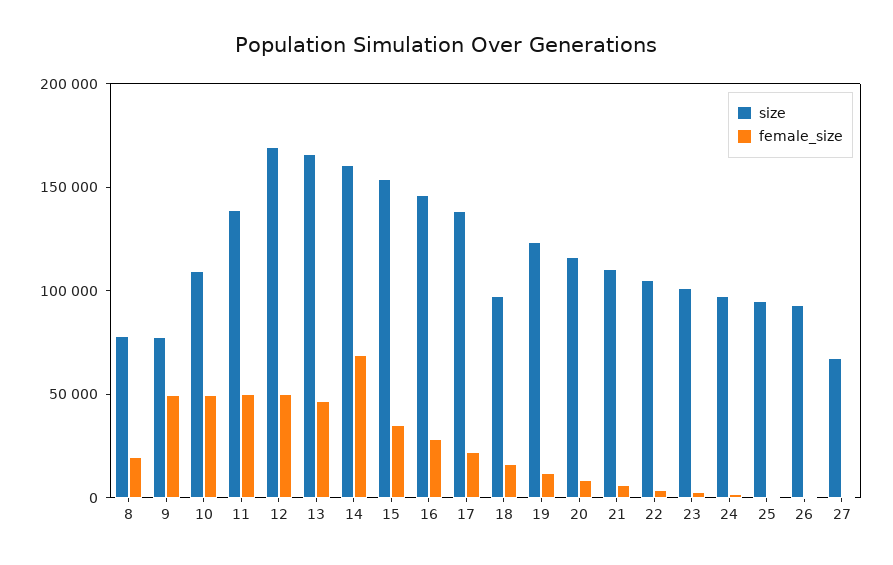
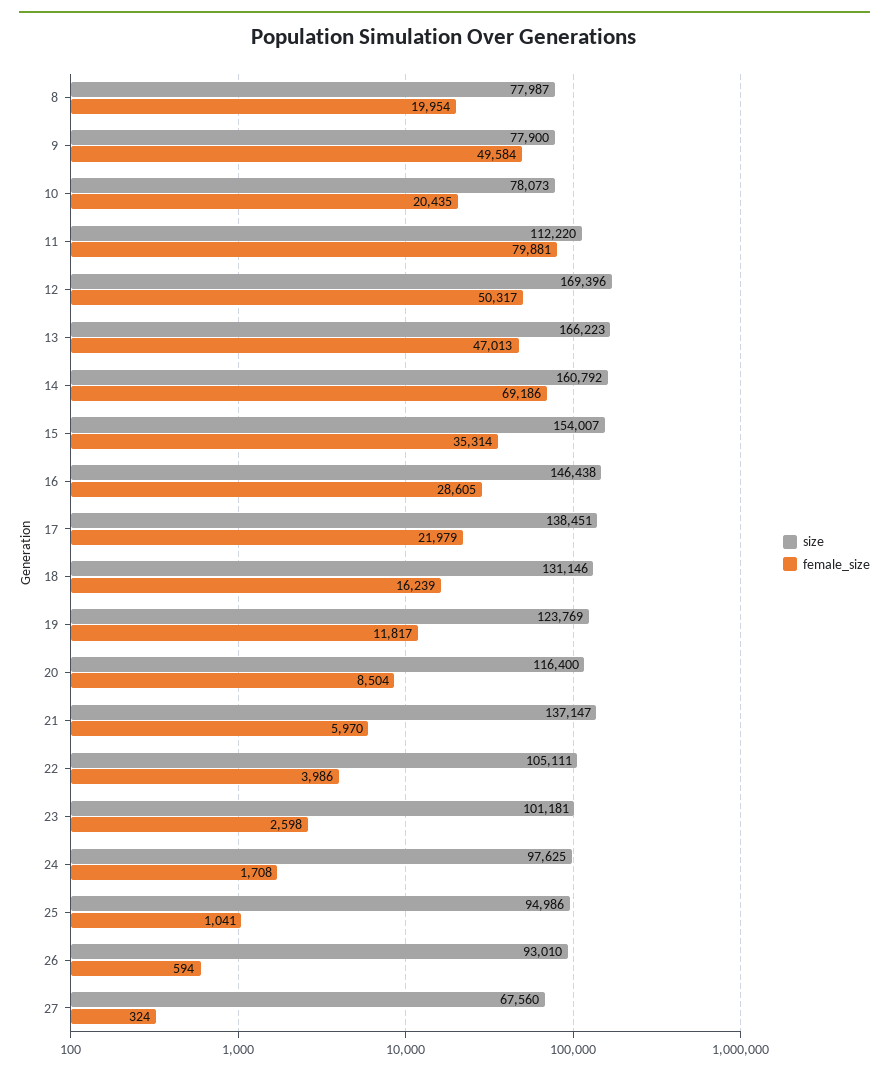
  {
    "size": {
      "8": 77987,
      "9": 77900,
-     "10": 110000,
+     "10": 78073,
-     "11": 140000,
+     "11": 112220,
      "12": 169396,
      "13": 166223,
      "14": 160792,
      "15": 154007,
      "16": 146438,
      "17": 138451,
-     "18": 100000,
+     "18": 131146,
      "19": 123769,
      "20": 116400,
-     "21": 110000,
+     "21": 137147,
      "22": 105111,
      "23": 101181,
      "24": 97625,
      "25": 94986,
      "26": 93010,
      "27": 67560
    },
    "female_size": {
      "8": 19954,
      "9": 49584,
-     "10": 50000,
+     "10": 20435,
-     "11": 50000,
+     "11": 79881,
      "12": 50317,
      "13": 47013,
      "14": 69186,
      "15": 35314,
      "16": 28605,
      "17": 21979,
      "18": 16239,
      "19": 11817,
      "20": 8504,
      "21": 5970,
      "22": 3986,
      "23": 2598,
      "24": 1708,
      "25": 1041,
      "26": 594,
      "27": 324
    }
  }

